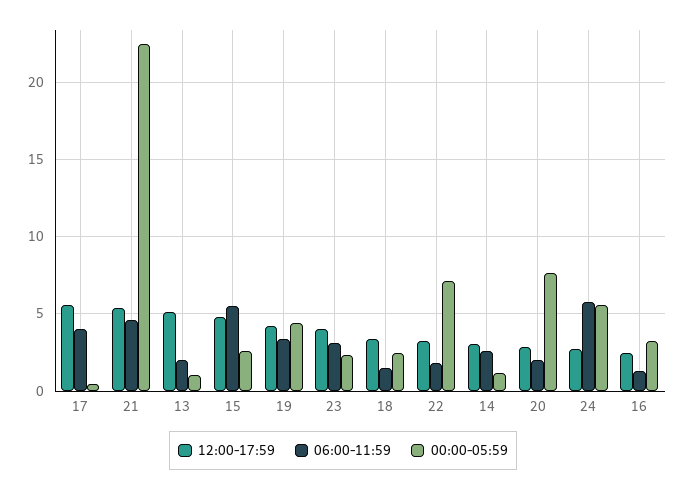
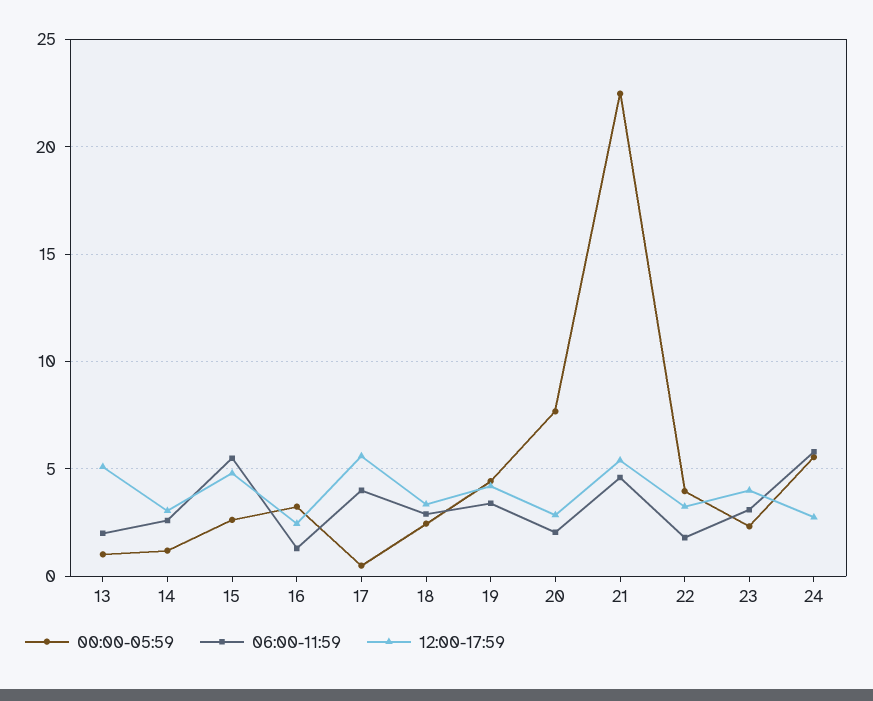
  {
    "12:00-17:59": {
      "17": 5.5,
      "21": 5.5,
      "13": 5,
      "15": 5,
      "19": 4,
      "23": 4,
      "18": 3.5,
      "22": 3.5,
      "14": 3,
      "20": 3,
      "24": 3,
      "16": 2.5
    },
    "06:00-11:59": {
      "17": 4,
      "21": 4.5,
      "13": 2,
      "15": 5.5,
      "19": 3.5,
      "23": 3,
-     "18": 1.5,
+     "18": 3,
      "22": 2,
      "14": 2.5,
      "20": 2,
      "24": 6,
      "16": 1.5
    },
    "00:00-05:59": {
      "17": 0.5,
      "21": 22.5,
      "13": 1,
      "15": 2.5,
      "19": 4.5,
      "23": 2.5,
      "18": 2.5,
-     "22": 7,
+     "22": 4,
      "14": 1,
      "20": 7.5,
      "24": 5.5,
      "16": 3.5
    }
  }

